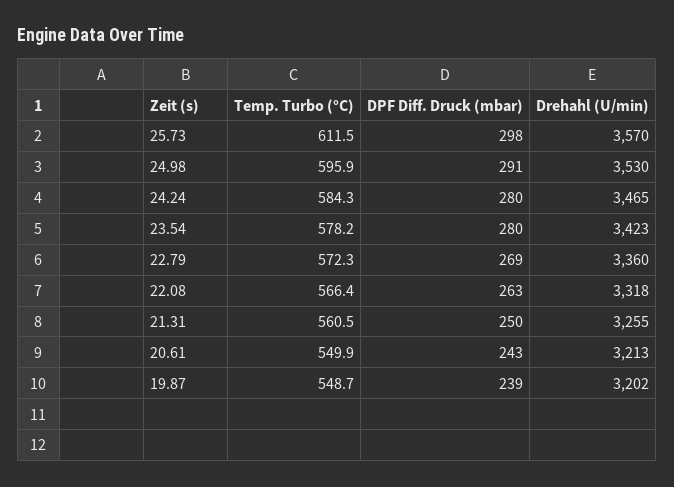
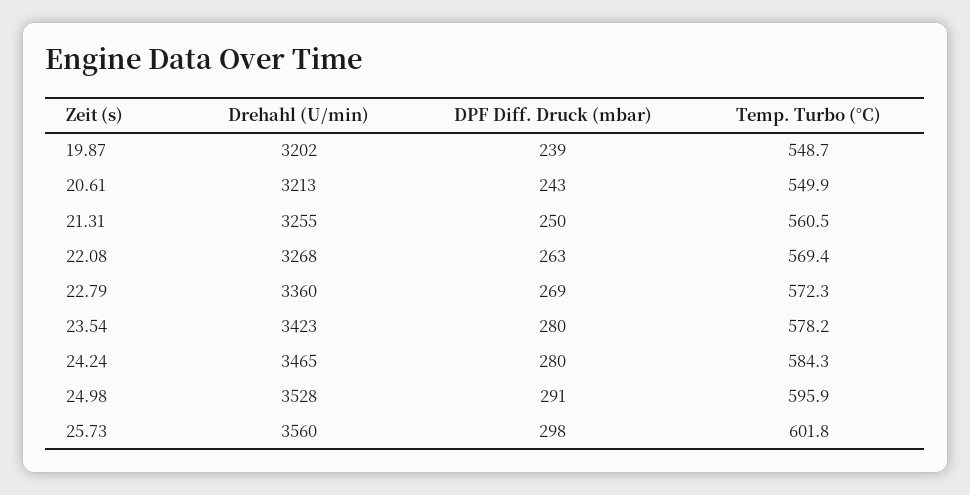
  {
    "Temp. Turbo (°C)": {
-     "25.73": 611.5,
+     "25.73": 601.8,
      "24.98": 595.9,
      "24.24": 584.3,
      "23.54": 578.2,
      "22.79": 572.3,
-     "22.08": 566.4,
+     "22.08": 569.4,
      "21.31": 560.5,
      "20.61": 549.9,
      "19.87": 548.7
    },
    "DPF Diff. Druck (mbar)": {
      "25.73": 298,
      "24.98": 291,
      "24.24": 280,
      "23.54": 280,
      "22.79": 269,
      "22.08": 263,
      "21.31": 250,
      "20.61": 243,
      "19.87": 239
    },
    "Drehahl (U/min)": {
-     "25.73": 3570,
+     "25.73": 3560,
-     "24.98": 3530,
+     "24.98": 3528,
      "24.24": 3465,
      "23.54": 3423,
      "22.79": 3360,
-     "22.08": 3318,
+     "22.08": 3268,
      "21.31": 3255,
      "20.61": 3213,
      "19.87": 3202
    }
  }

